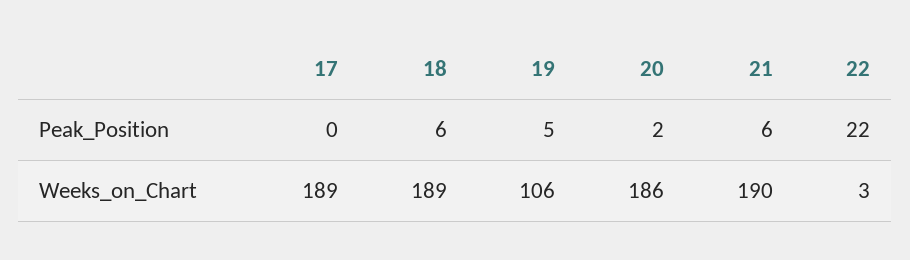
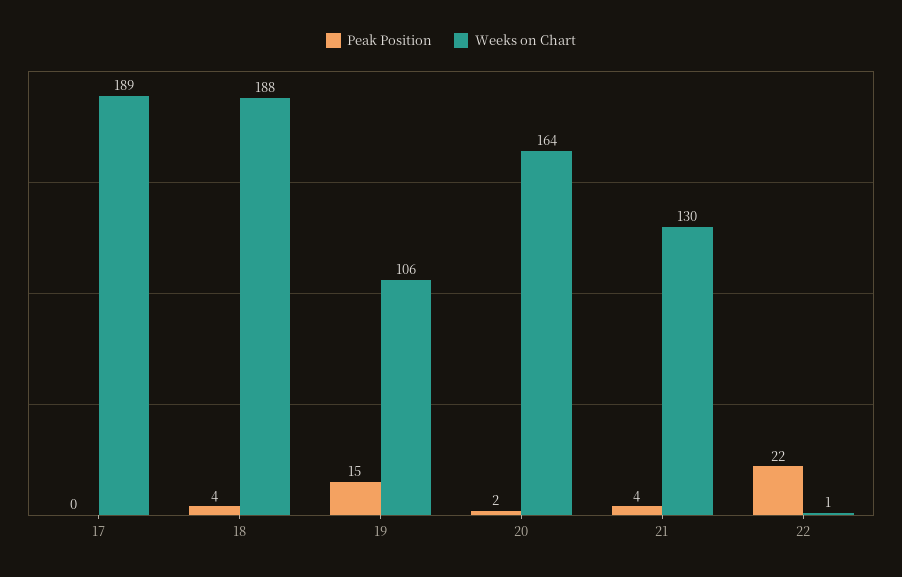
  {
    "Peak_Position": {
      "17": 0,
-     "18": 6,
+     "18": 4,
-     "19": 5,
+     "19": 15,
      "20": 2,
-     "21": 6,
+     "21": 4,
      "22": 22
    },
    "Weeks_on_Chart": {
      "17": 189,
-     "18": 189,
+     "18": 188,
      "19": 106,
-     "20": 186,
+     "20": 164,
-     "21": 190,
+     "21": 130,
-     "22": 3
+     "22": 1
    }
  }

